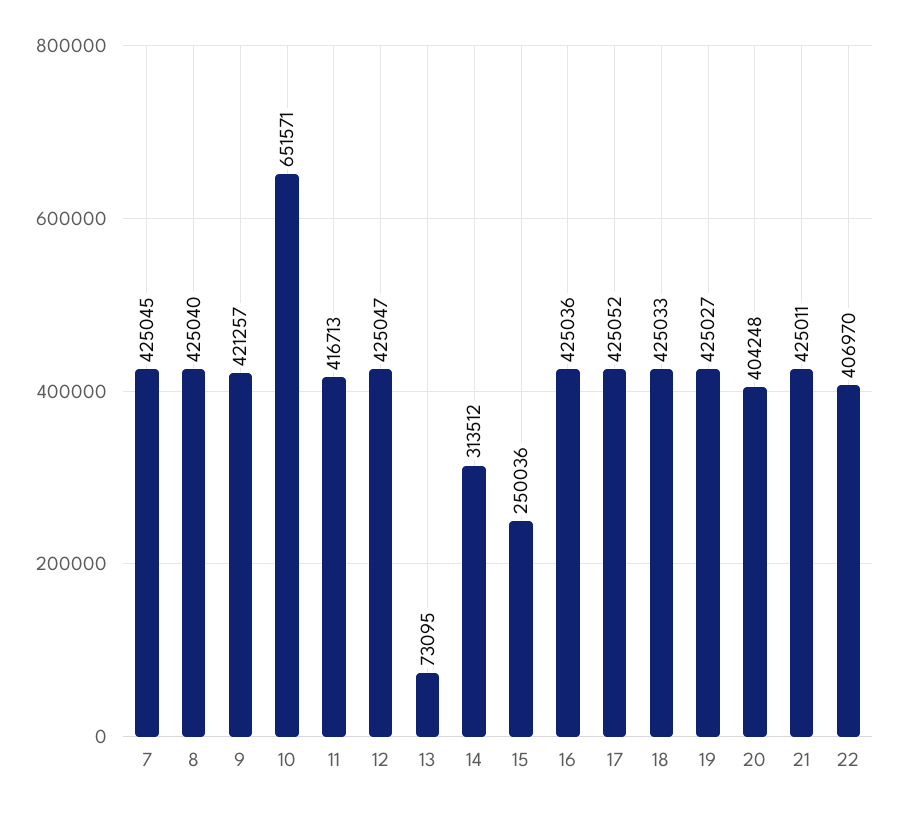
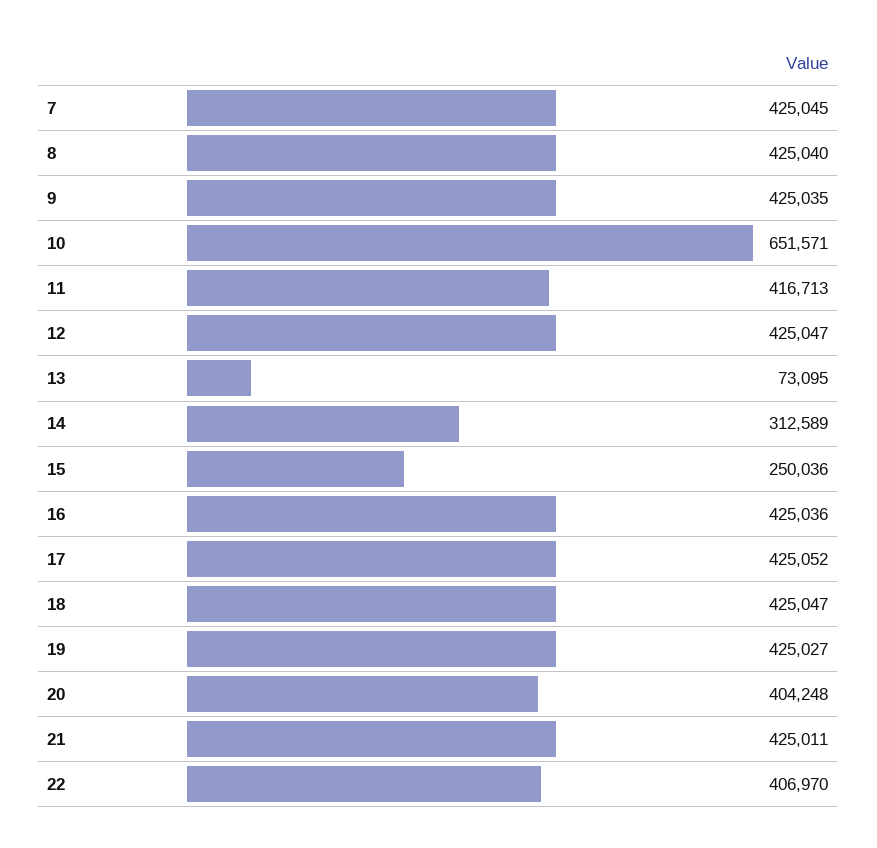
  {
    "7": 425045,
    "8": 425040,
-   "9": 421257,
+   "9": 425035,
    "10": 651571,
    "11": 416713,
    "12": 425047,
    "13": 73095,
-   "14": 313512,
+   "14": 312589,
    "15": 250036,
    "16": 425036,
    "17": 425052,
-   "18": 425033,
+   "18": 425047,
    "19": 425027,
    "20": 404248,
    "21": 425011,
    "22": 406970
  }

